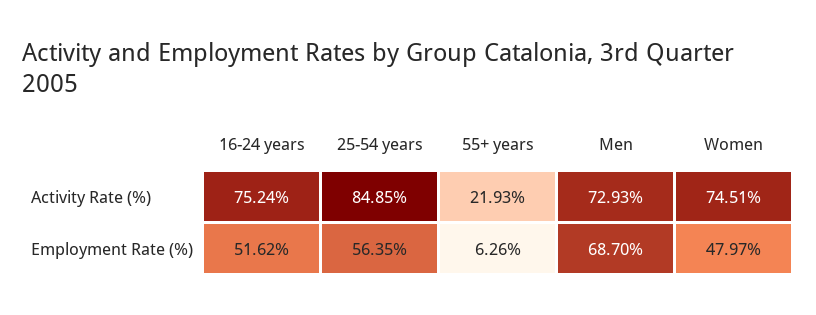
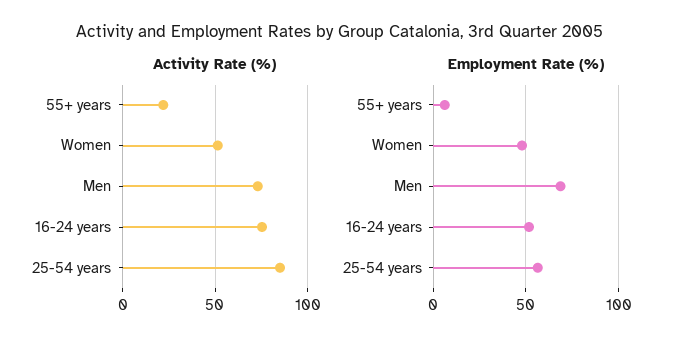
  {
    "Activity Rate (%)": {
      "16-24 years": 75.24,
      "25-54 years": 84.85,
      "55+ years": 21.93,
      "Men": 72.93,
-     "Women": 74.51
+     "Women": 50
    },
    "Employment Rate (%)": {
      "16-24 years": 51.62,
      "25-54 years": 56.35,
      "55+ years": 6.26,
      "Men": 68.7,
      "Women": 47.97
    }
  }

